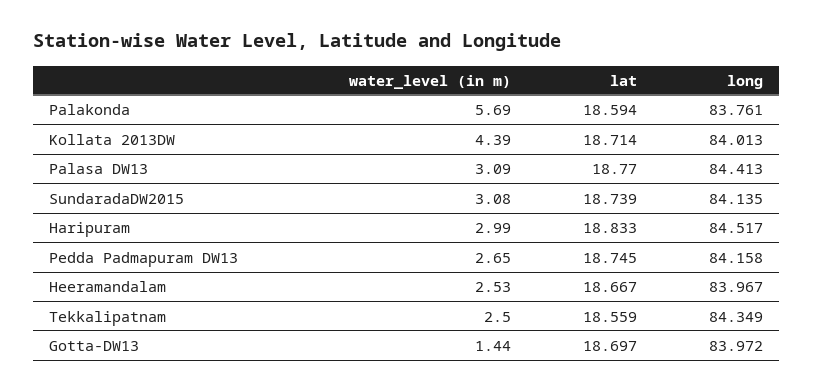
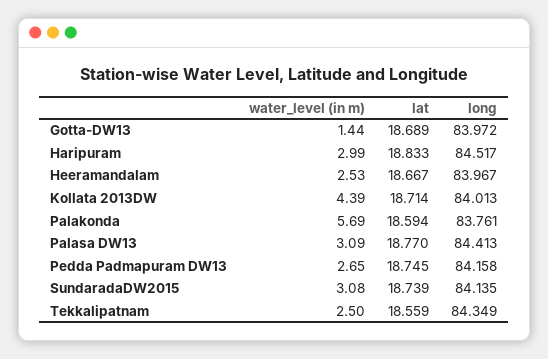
  {
    "water_level (in m)": {
      "Palakonda": 5.69,
      "Kollata 2013DW": 4.39,
      "Palasa DW13": 3.09,
      "SundaradaDW2015": 3.08,
      "Haripuram": 2.99,
      "Pedda Padmapuram DW13": 2.65,
      "Heeramandalam": 2.53,
      "Tekkalipatnam": 2.5,
      "Gotta-DW13": 1.44
    },
    "lat": {
      "Palakonda": 18.594,
      "Kollata 2013DW": 18.714,
      "Palasa DW13": 18.77,
      "SundaradaDW2015": 18.739,
      "Haripuram": 18.833,
      "Pedda Padmapuram DW13": 18.745,
      "Heeramandalam": 18.667,
      "Tekkalipatnam": 18.559,
-     "Gotta-DW13": 18.697
+     "Gotta-DW13": 18.689
    },
    "long": {
      "Palakonda": 83.761,
      "Kollata 2013DW": 84.013,
      "Palasa DW13": 84.413,
      "SundaradaDW2015": 84.135,
      "Haripuram": 84.517,
      "Pedda Padmapuram DW13": 84.158,
      "Heeramandalam": 83.967,
      "Tekkalipatnam": 84.349,
      "Gotta-DW13": 83.972
    }
  }

